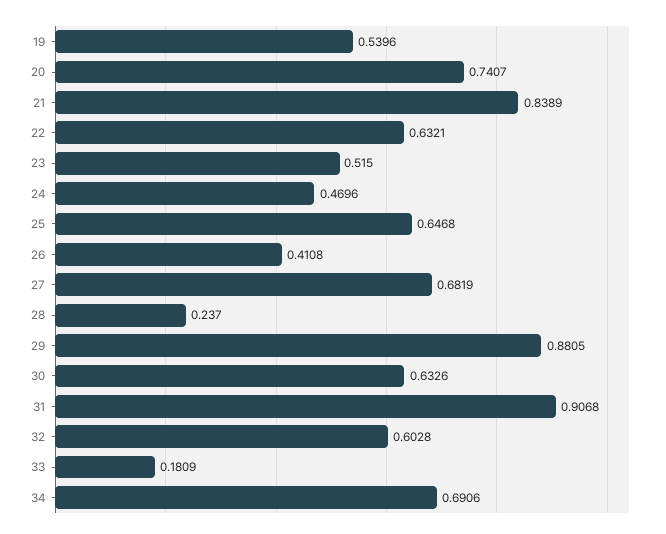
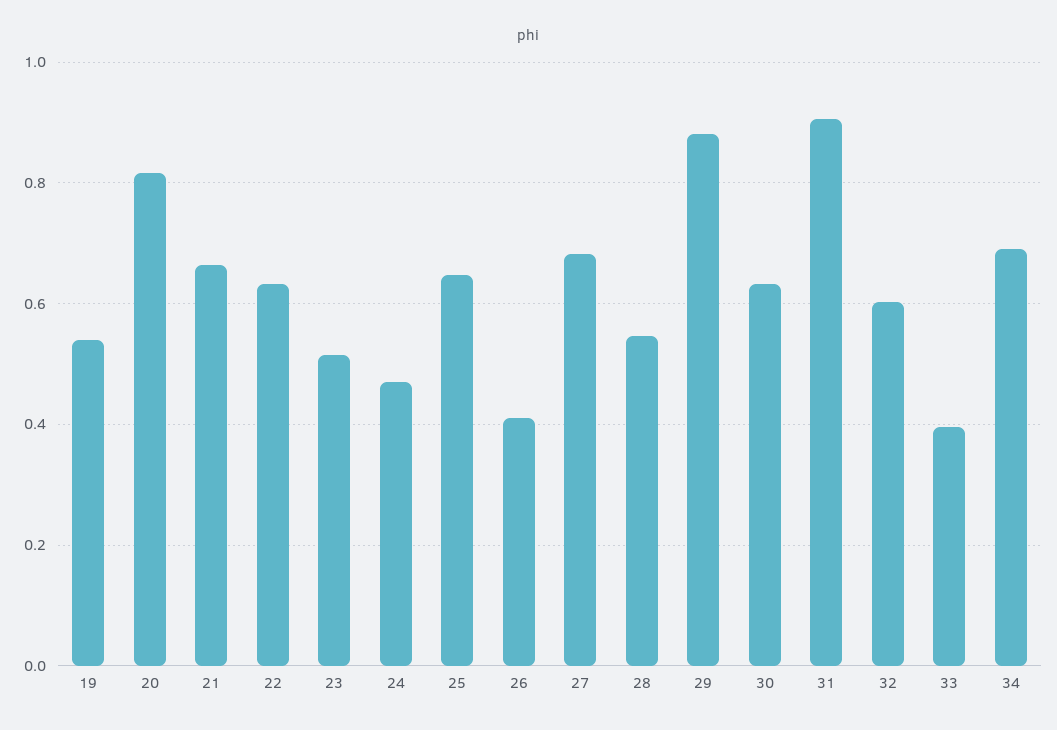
  {
    "19": 0.5396,
-   "20": 0.7407,
+   "20": 0.82,
-   "21": 0.8389,
+   "21": 0.66,
    "22": 0.6321,
    "23": 0.515,
    "24": 0.4696,
    "25": 0.6468,
    "26": 0.4108,
    "27": 0.6819,
-   "28": 0.237,
+   "28": 0.54,
    "29": 0.8805,
    "30": 0.6326,
    "31": 0.9068,
    "32": 0.6028,
-   "33": 0.1809,
+   "33": 0.4,
    "34": 0.6906
  }

